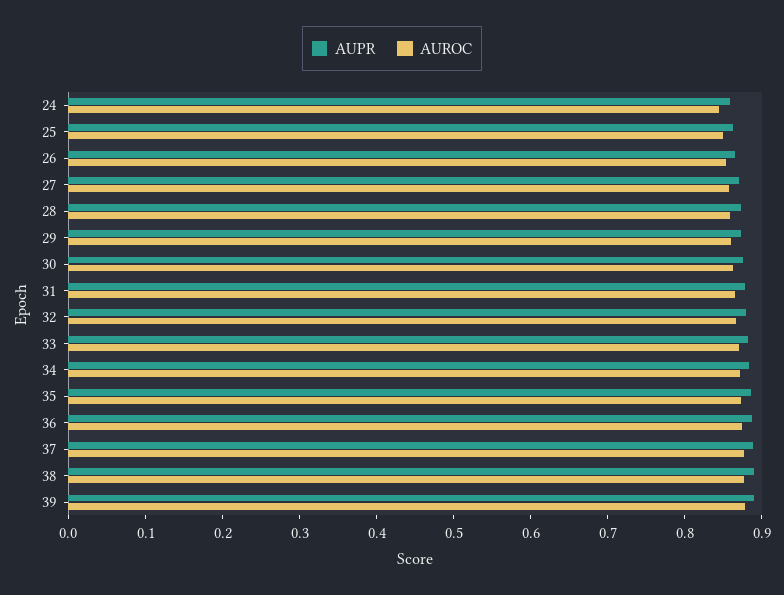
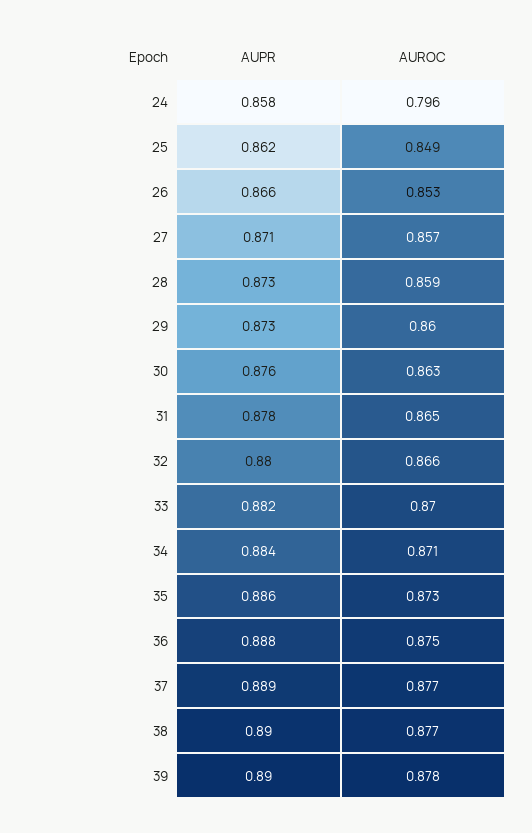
  {
    "AUPR": {
      "24": 0.858,
      "25": 0.862,
      "26": 0.866,
      "27": 0.871,
      "28": 0.873,
      "29": 0.873,
      "30": 0.876,
      "31": 0.878,
      "32": 0.88,
      "33": 0.882,
      "34": 0.884,
      "35": 0.886,
      "36": 0.888,
      "37": 0.889,
      "38": 0.89,
      "39": 0.89
    },
    "AUROC": {
-     "24": 0.84,
+     "24": 0.796,
      "25": 0.849,
      "26": 0.853,
      "27": 0.857,
      "28": 0.859,
      "29": 0.86,
      "30": 0.863,
      "31": 0.865,
      "32": 0.866,
      "33": 0.87,
      "34": 0.871,
      "35": 0.873,
      "36": 0.875,
      "37": 0.877,
      "38": 0.877,
      "39": 0.878
    }
  }

